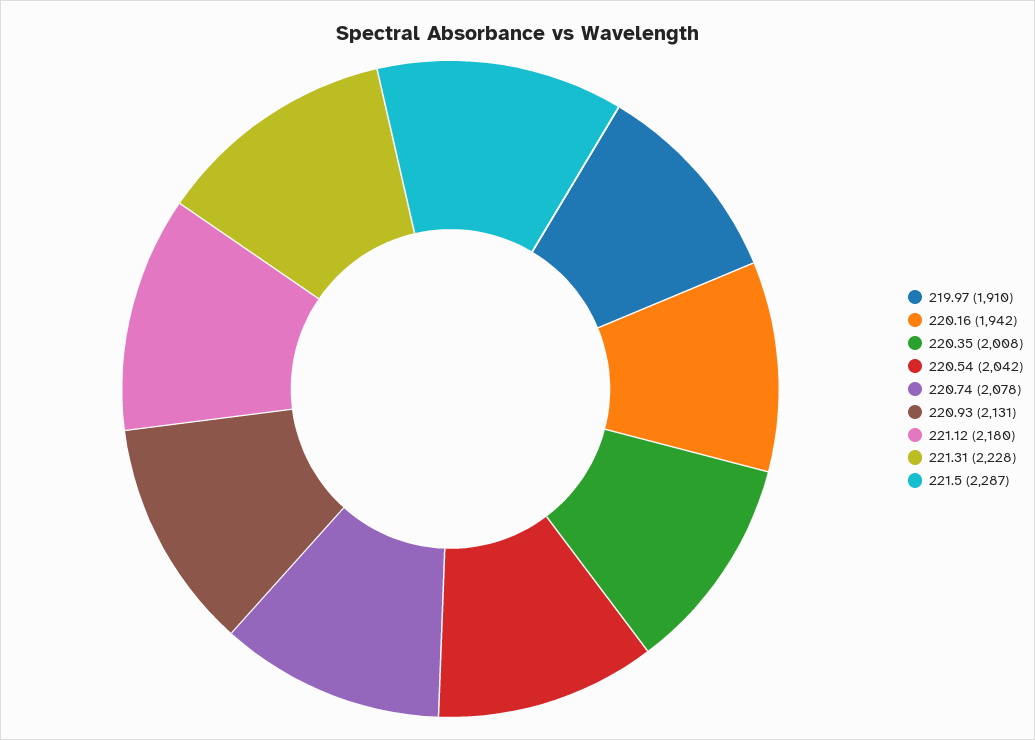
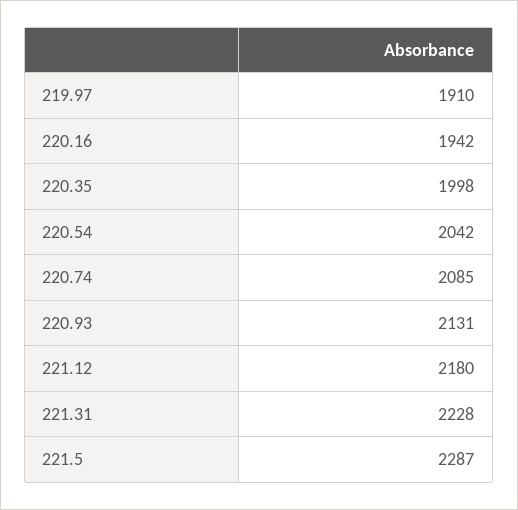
  {
    "219.97": 1910,
    "220.16": 1942,
-   "220.35": 2008,
+   "220.35": 1998,
    "220.54": 2042,
-   "220.74": 2078,
+   "220.74": 2085,
    "220.93": 2131,
    "221.12": 2180,
    "221.31": 2228,
    "221.5": 2287
  }

